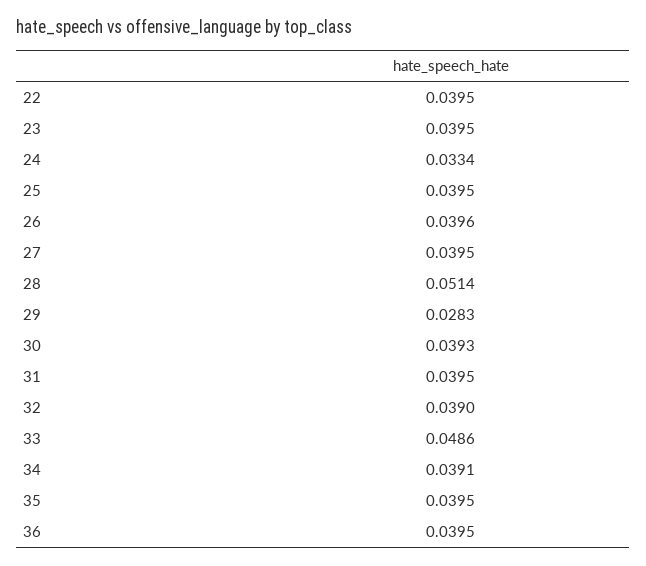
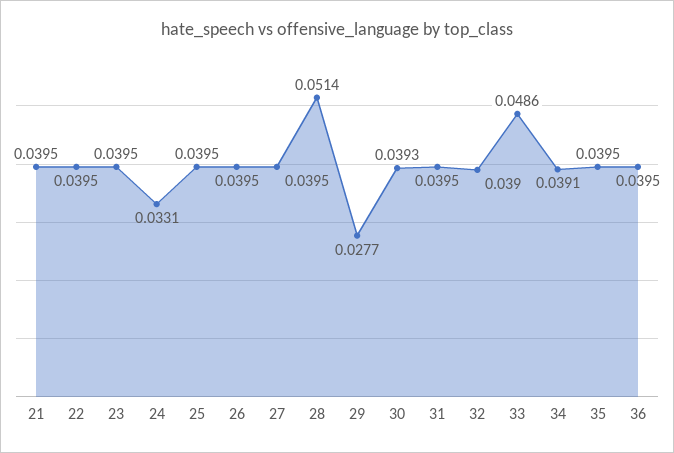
  {
    "22": 0.0395,
    "23": 0.0395,
-   "24": 0.0334,
+   "24": 0.0331,
    "25": 0.0395,
-   "26": 0.0396,
+   "26": 0.0395,
    "27": 0.0395,
    "28": 0.0514,
-   "29": 0.0283,
+   "29": 0.0277,
    "30": 0.0393,
    "31": 0.0395,
    "32": 0.039,
    "33": 0.0486,
    "34": 0.0391,
    "35": 0.0395,
-   "36": 0.0395
+   "36": 0.0395,
+   "21": 0.0395
  }

